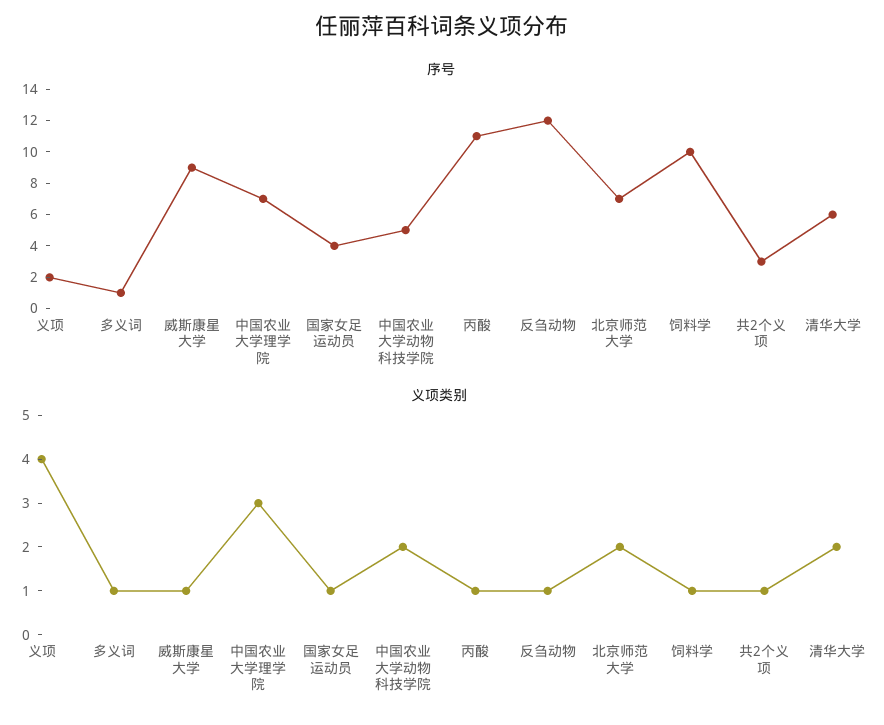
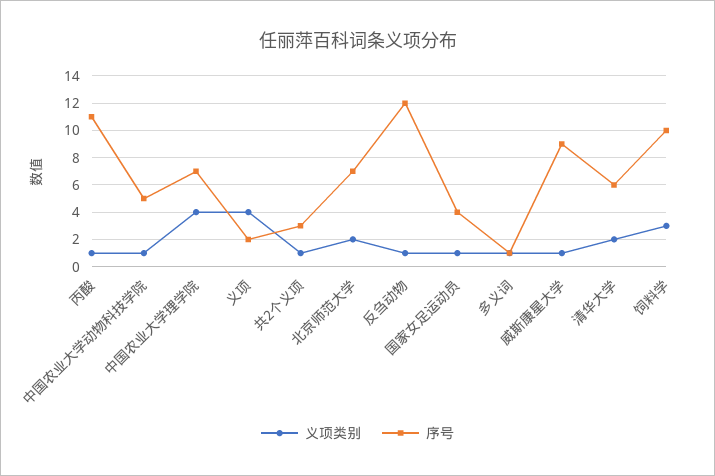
  {
    "序号": {
      "义项": 2,
      "多义词": 1,
      "威斯康星大学": 9,
      "中国农业大学理学院": 7,
      "国家女足运动员": 4,
      "中国农业大学动物科技学院": 5,
      "丙酸": 11,
      "反刍动物": 12,
      "北京师范大学": 7,
      "饲料学": 10,
      "共2个义项": 3,
      "清华大学": 6
    },
    "义项类别": {
      "义项": 4,
      "多义词": 1,
      "威斯康星大学": 1,
-     "中国农业大学理学院": 3,
+     "中国农业大学理学院": 4,
      "国家女足运动员": 1,
-     "中国农业大学动物科技学院": 2,
+     "中国农业大学动物科技学院": 1,
      "丙酸": 1,
      "反刍动物": 1,
      "北京师范大学": 2,
-     "饲料学": 1,
+     "饲料学": 3,
      "共2个义项": 1,
      "清华大学": 2
    }
  }

